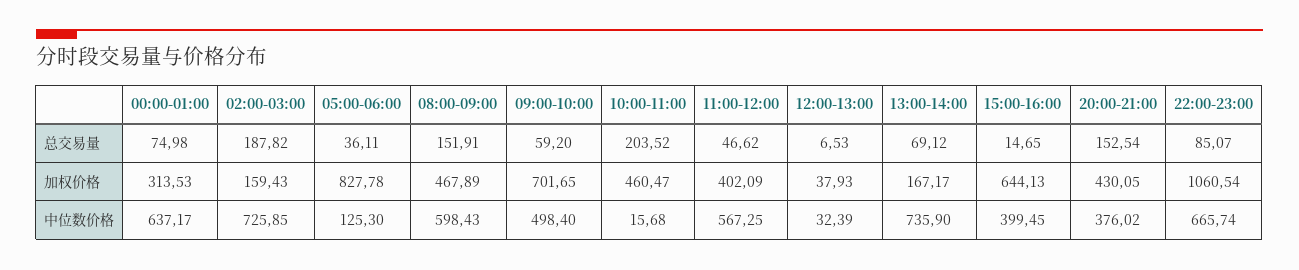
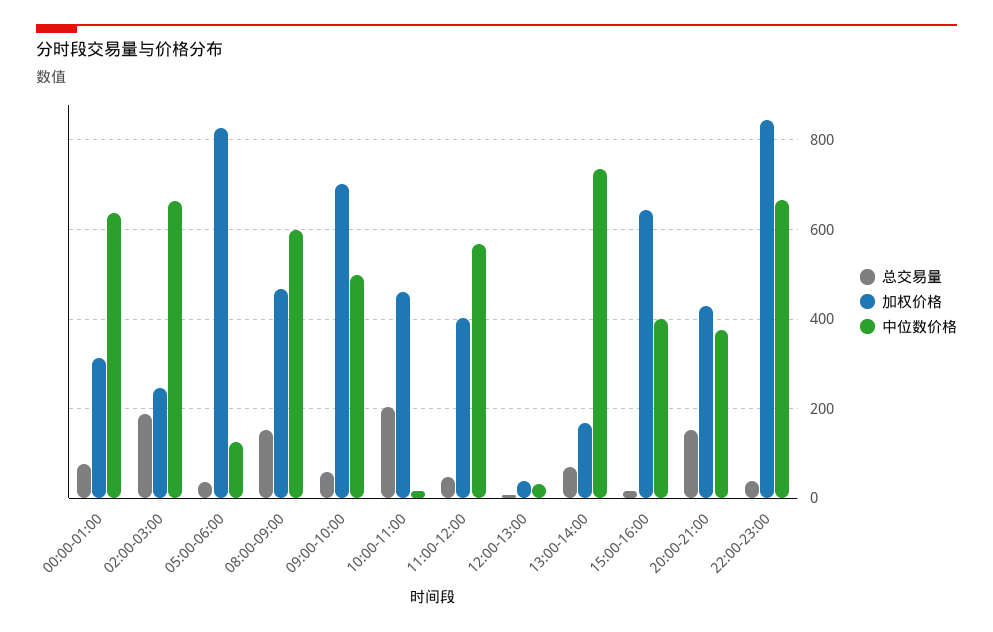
  {
    "总交易量": {
      "00:00-01:00": 74.98,
      "02:00-03:00": 187.82,
      "05:00-06:00": 36.11,
      "08:00-09:00": 151.91,
      "09:00-10:00": 59.2,
      "10:00-11:00": 203.52,
      "11:00-12:00": 46.62,
      "12:00-13:00": 6.53,
      "13:00-14:00": 69.12,
      "15:00-16:00": 14.65,
      "20:00-21:00": 152.54,
-     "22:00-23:00": 85.07
+     "22:00-23:00": 40
    },
    "加权价格": {
      "00:00-01:00": 313.53,
-     "02:00-03:00": 159.43,
+     "02:00-03:00": 240,
      "05:00-06:00": 827.78,
      "08:00-09:00": 467.89,
      "09:00-10:00": 701.65,
      "10:00-11:00": 460.47,
      "11:00-12:00": 402.09,
      "12:00-13:00": 37.93,
      "13:00-14:00": 167.17,
      "15:00-16:00": 644.13,
      "20:00-21:00": 430.05,
-     "22:00-23:00": 1060.54
+     "22:00-23:00": 840
    },
    "中位数价格": {
      "00:00-01:00": 637.17,
-     "02:00-03:00": 725.85,
+     "02:00-03:00": 660,
      "05:00-06:00": 125.3,
      "08:00-09:00": 598.43,
      "09:00-10:00": 498.4,
      "10:00-11:00": 15.68,
      "11:00-12:00": 567.25,
      "12:00-13:00": 32.39,
      "13:00-14:00": 735.9,
      "15:00-16:00": 399.45,
      "20:00-21:00": 376.02,
      "22:00-23:00": 665.74
    }
  }

